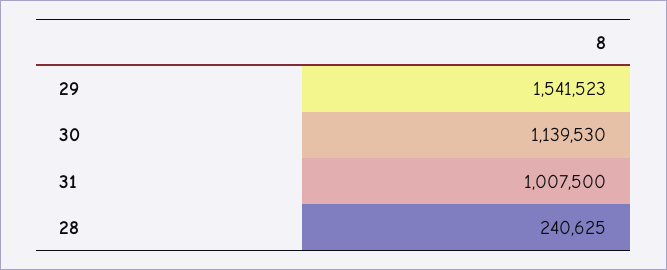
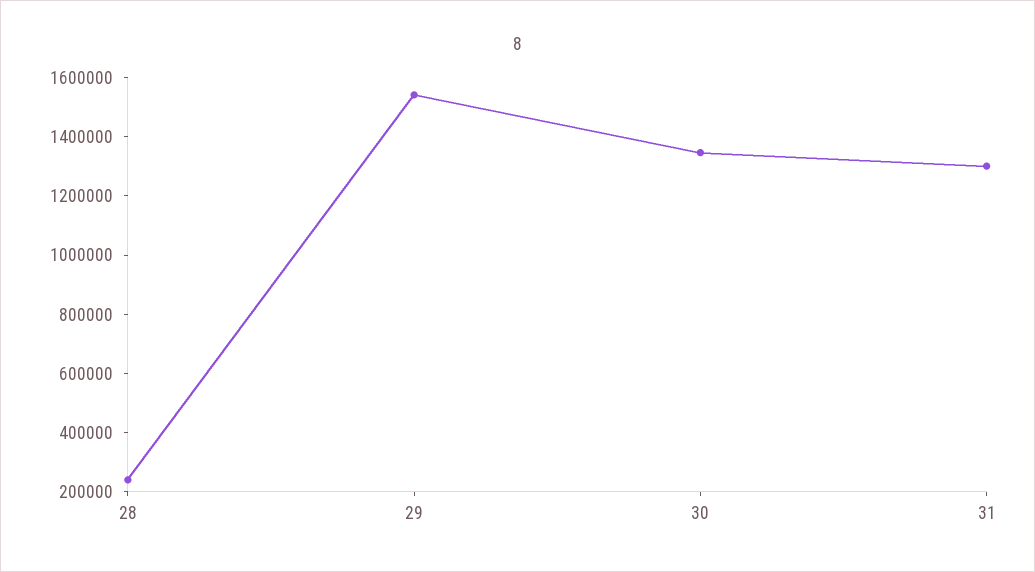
  {
    "29": 1541523,
-   "30": 1139530,
+   "30": 1350000,
-   "31": 1007500,
+   "31": 1300000,
    "28": 240625
  }

